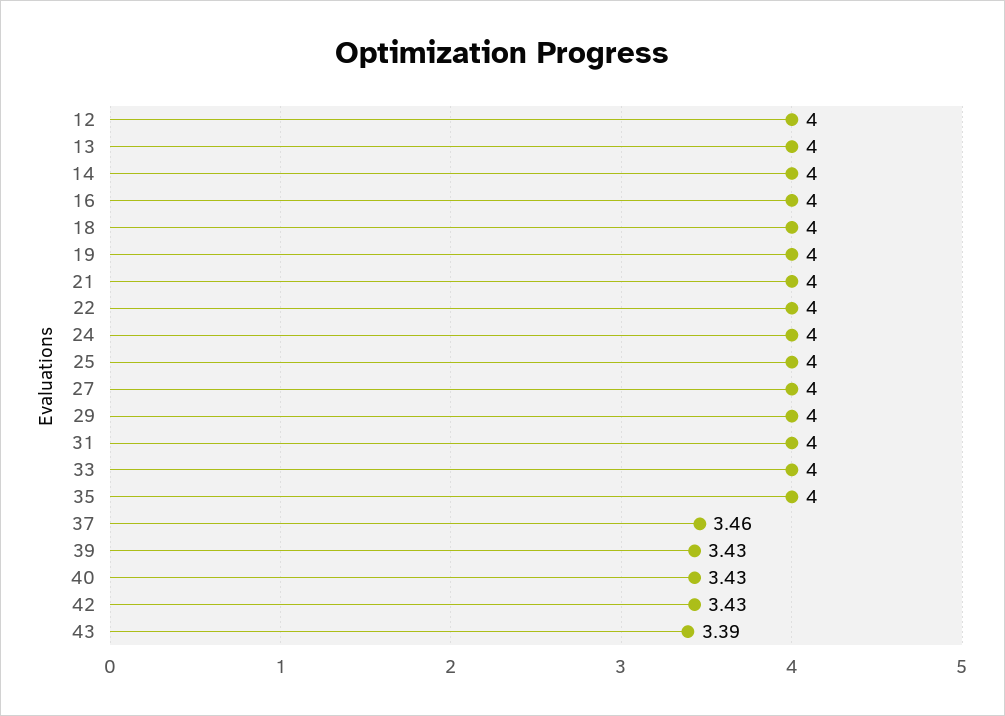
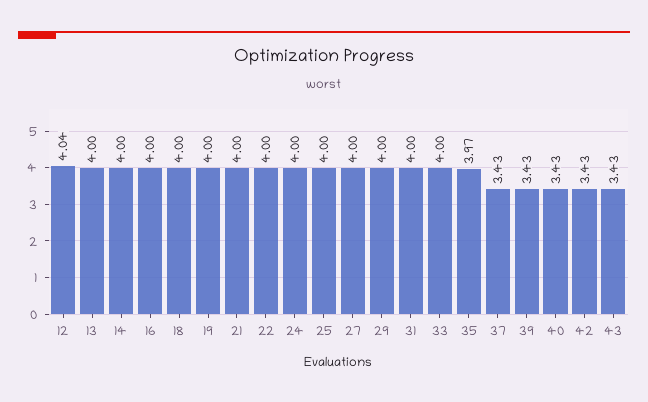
  {
-   "12": 4,
+   "12": 4.04,
    "13": 4,
    "14": 4,
    "16": 4,
    "18": 4,
    "19": 4,
    "21": 4,
    "22": 4,
    "24": 4,
    "25": 4,
    "27": 4,
    "29": 4,
    "31": 4,
    "33": 4,
-   "35": 4,
+   "35": 3.97,
-   "37": 3.46,
+   "37": 3.43,
    "39": 3.43,
    "40": 3.43,
    "42": 3.43,
-   "43": 3.39
+   "43": 3.43
  }

